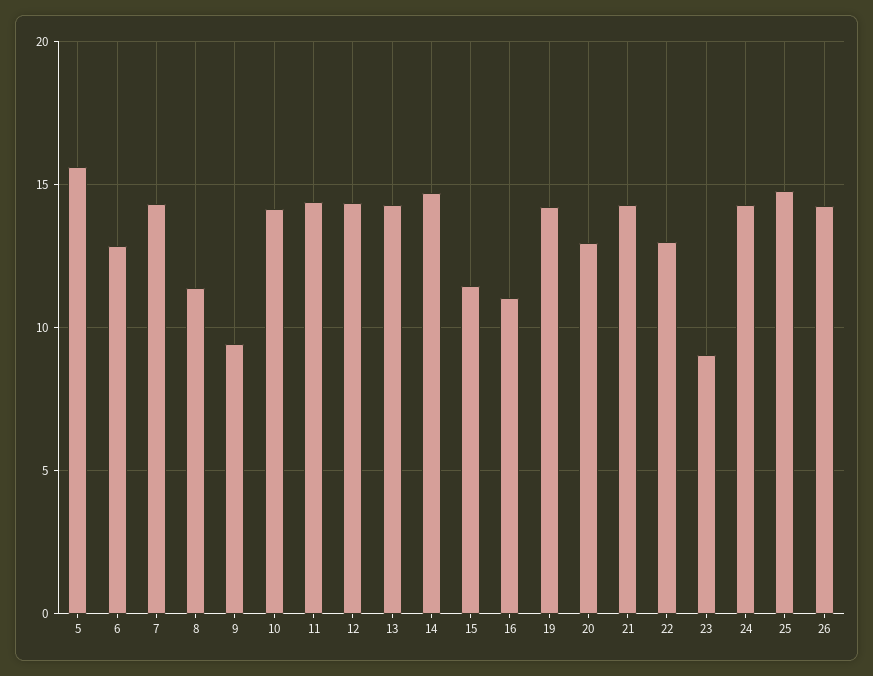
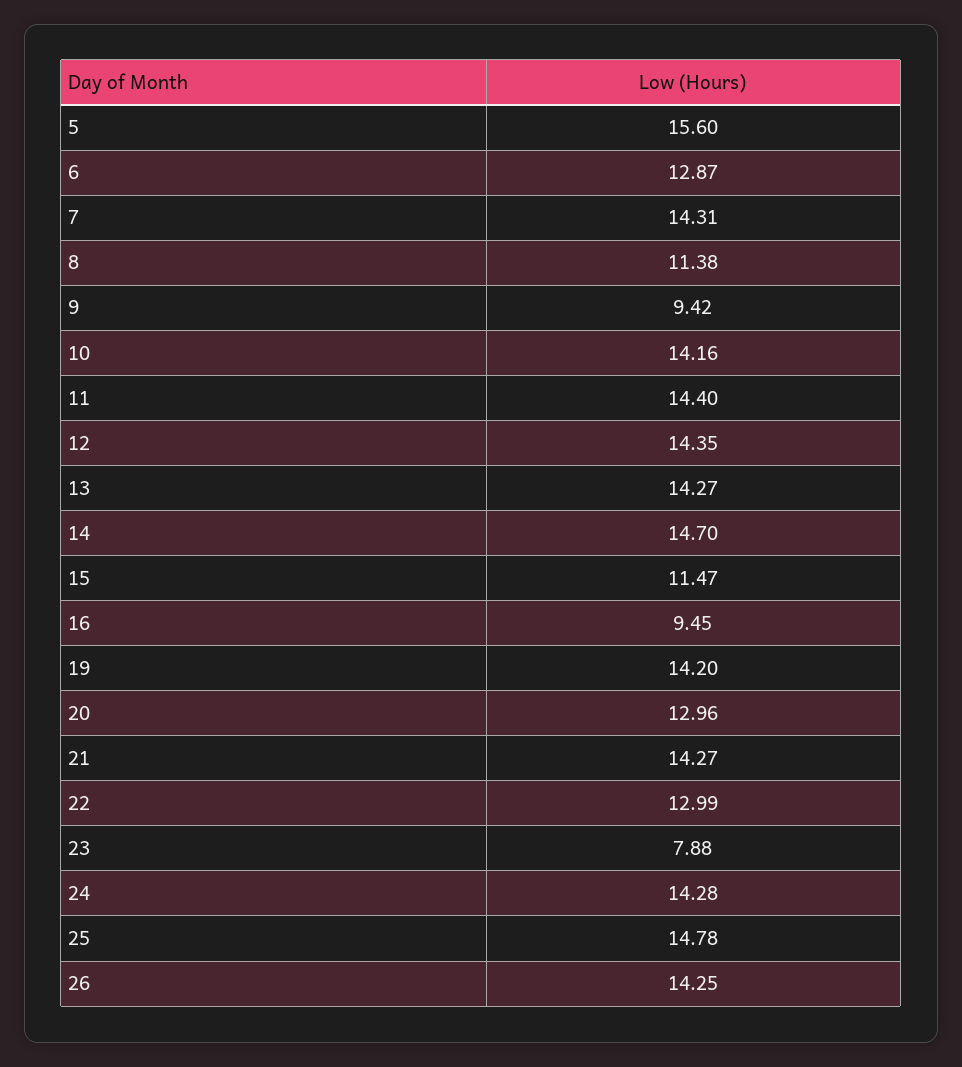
  {
    "5": 15.6,
    "6": 12.87,
    "7": 14.31,
    "8": 11.38,
    "9": 9.42,
    "10": 14.16,
    "11": 14.4,
    "12": 14.35,
    "13": 14.27,
    "14": 14.7,
    "15": 11.47,
-   "16": 11,
+   "16": 9.45,
    "19": 14.2,
    "20": 12.96,
    "21": 14.27,
    "22": 12.99,
-   "23": 9,
+   "23": 7.88,
    "24": 14.28,
    "25": 14.78,
    "26": 14.25
  }

